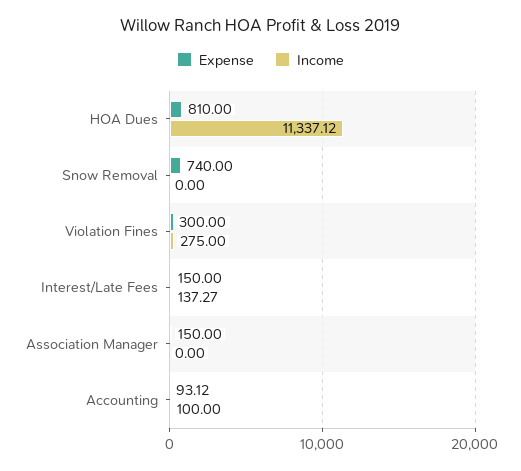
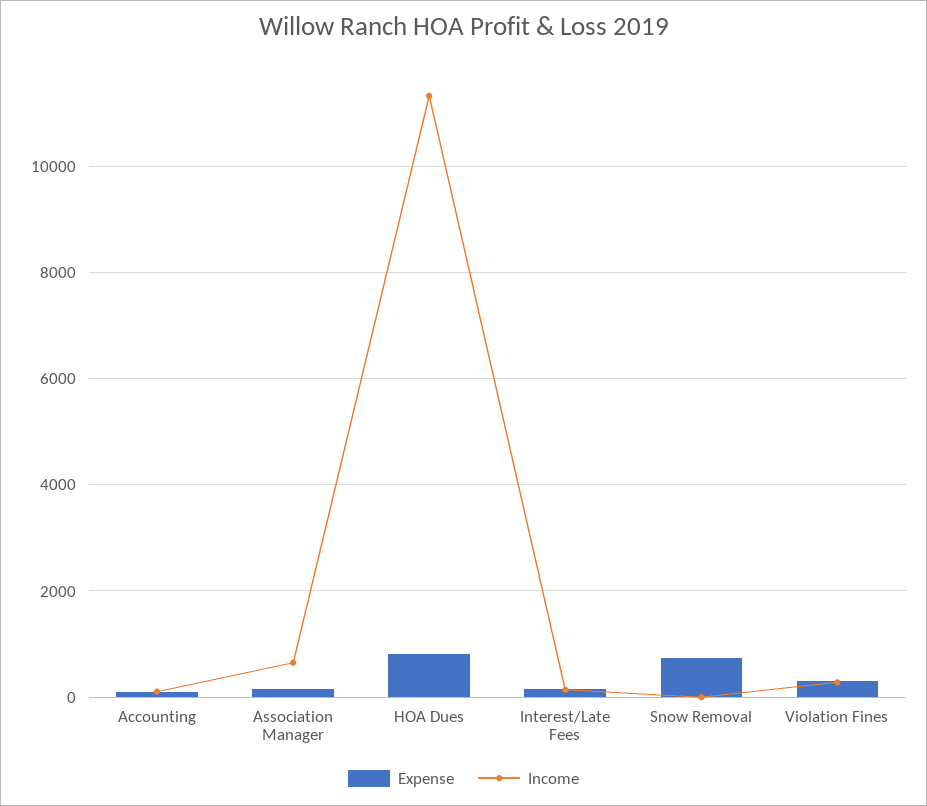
  {
    "Expense": {
      "HOA Dues": 810,
      "Snow Removal": 740,
      "Violation Fines": 300,
      "Interest/Late Fees": 150,
      "Association Manager": 150,
      "Accounting": 93.12
    },
    "Income": {
      "HOA Dues": 11337.12,
      "Snow Removal": 0,
      "Violation Fines": 275,
      "Interest/Late Fees": 137.27,
-     "Association Manager": 0,
+     "Association Manager": 600,
      "Accounting": 100
    }
  }

